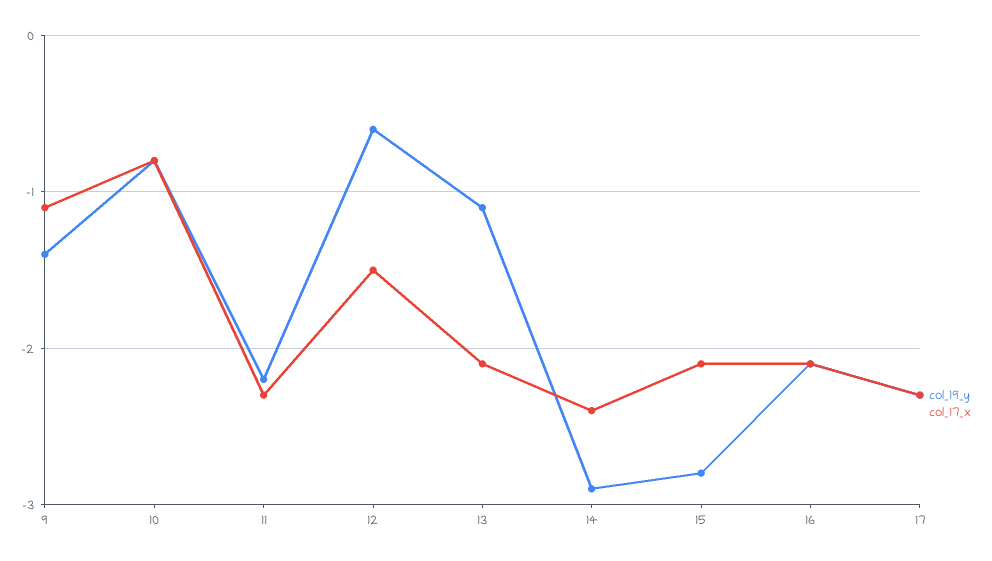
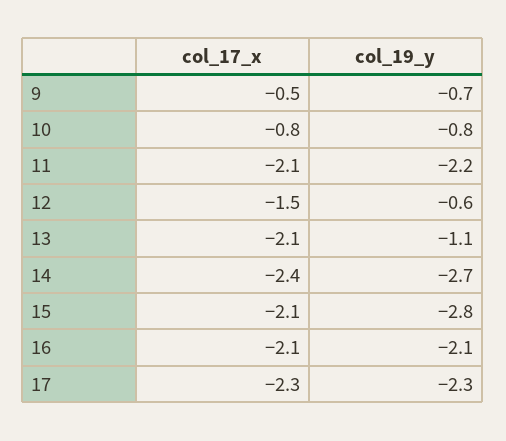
  {
    "col_19_y": {
-     "9": -1.4,
+     "9": -0.7,
      "10": -0.8,
      "11": -2.2,
      "12": -0.6,
      "13": -1.1,
-     "14": -2.9,
+     "14": -2.7,
      "15": -2.8,
      "16": -2.1,
      "17": -2.3
    },
    "col_17_x": {
-     "9": -1.1,
+     "9": -0.5,
      "10": -0.8,
-     "11": -2.3,
+     "11": -2.1,
      "12": -1.5,
      "13": -2.1,
      "14": -2.4,
      "15": -2.1,
      "16": -2.1,
      "17": -2.3
    }
  }

